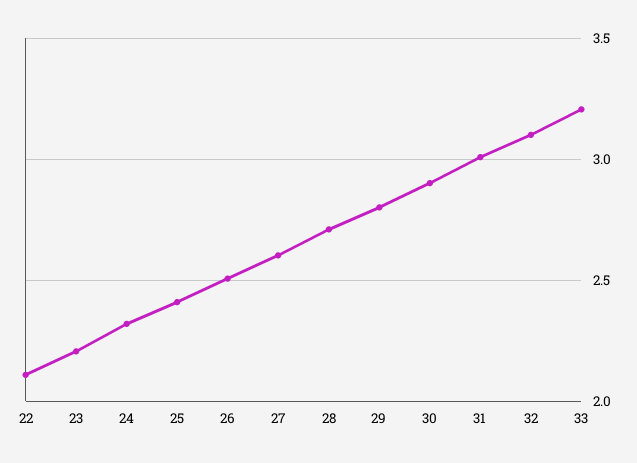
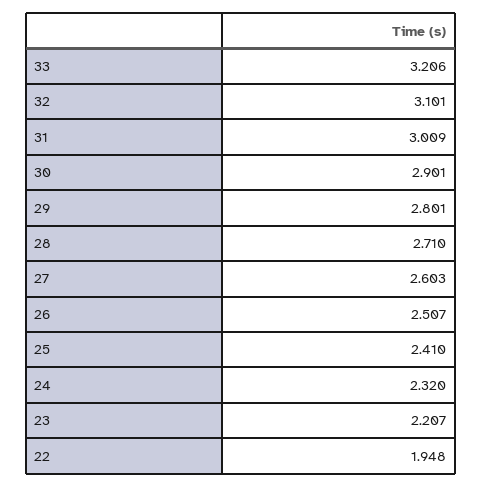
  {
-   "22": 2.1,
+   "22": 1.948,
    "23": 2.207,
    "24": 2.32,
    "25": 2.41,
    "26": 2.507,
    "27": 2.603,
    "28": 2.71,
    "29": 2.801,
    "30": 2.901,
    "31": 3.009,
    "32": 3.101,
    "33": 3.206
  }

